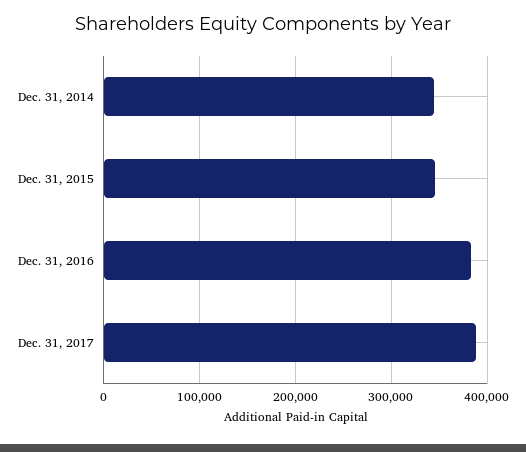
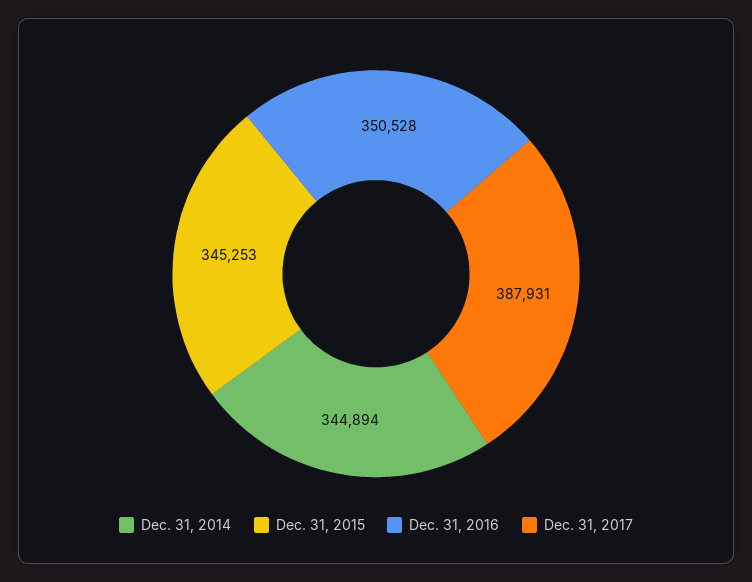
  {
    "Dec. 31, 2014": 344894,
    "Dec. 31, 2015": 345253,
-   "Dec. 31, 2016": 380000,
+   "Dec. 31, 2016": 350528,
    "Dec. 31, 2017": 387931
  }

